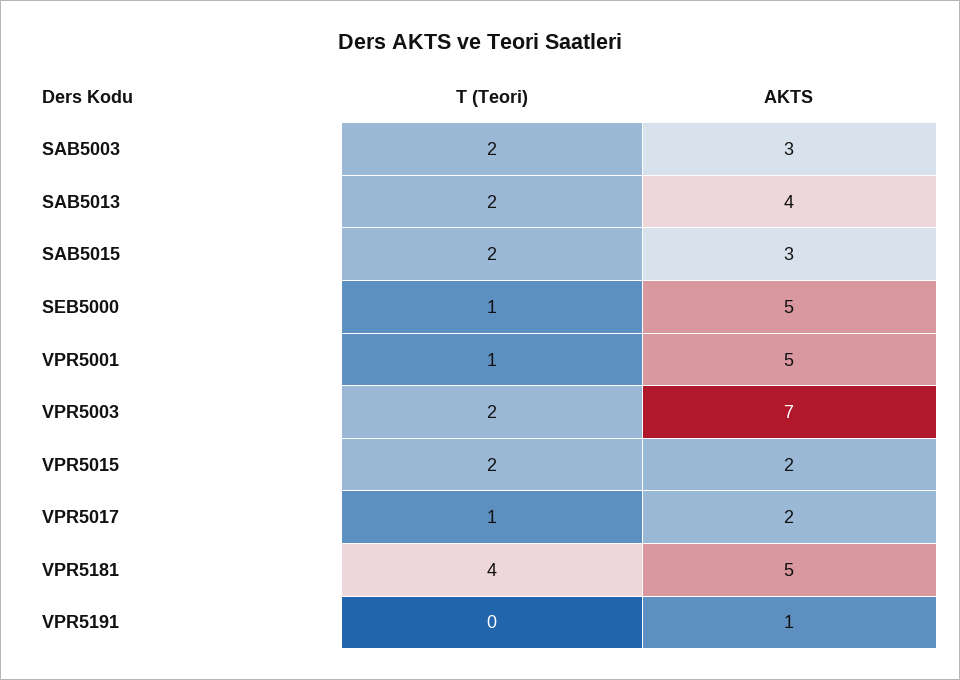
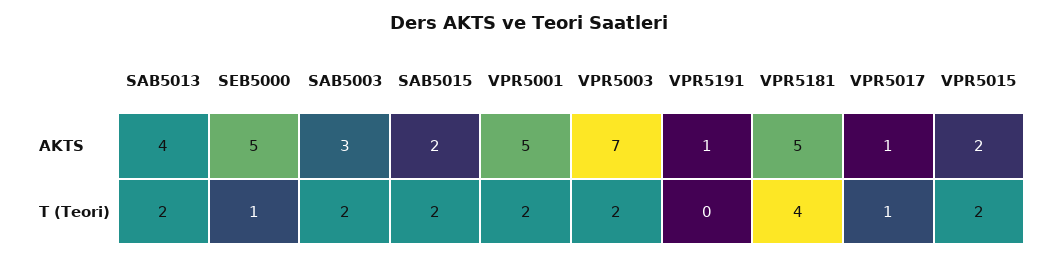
  {
    "T (Teori)": {
      "SAB5003": 2,
      "SAB5013": 2,
      "SAB5015": 2,
      "SEB5000": 1,
-     "VPR5001": 1,
+     "VPR5001": 2,
      "VPR5003": 2,
      "VPR5015": 2,
      "VPR5017": 1,
      "VPR5181": 4,
      "VPR5191": 0
    },
    "AKTS": {
      "SAB5003": 3,
      "SAB5013": 4,
-     "SAB5015": 3,
+     "SAB5015": 2,
      "SEB5000": 5,
      "VPR5001": 5,
      "VPR5003": 7,
      "VPR5015": 2,
-     "VPR5017": 2,
+     "VPR5017": 1,
      "VPR5181": 5,
      "VPR5191": 1
    }
  }

